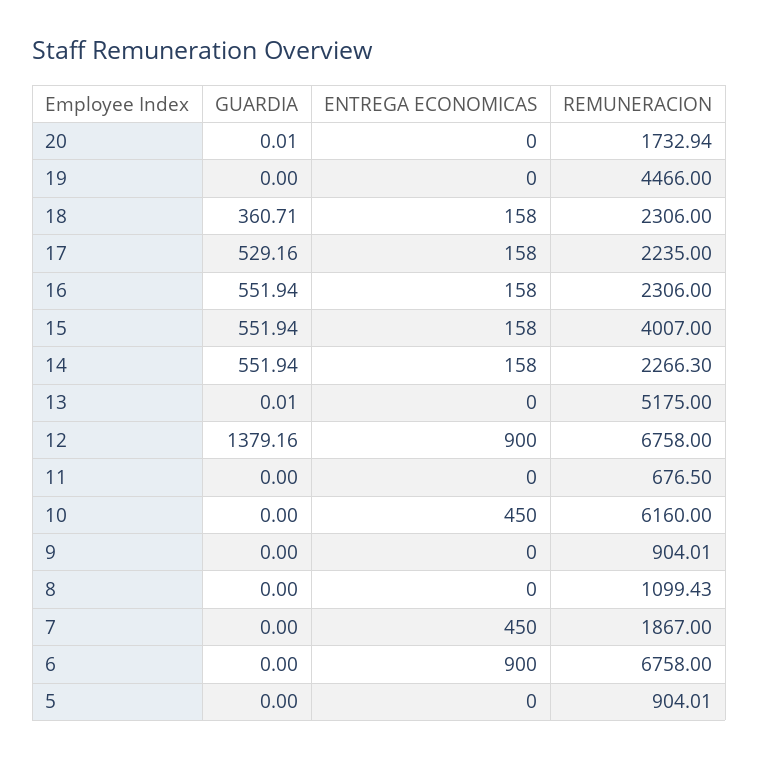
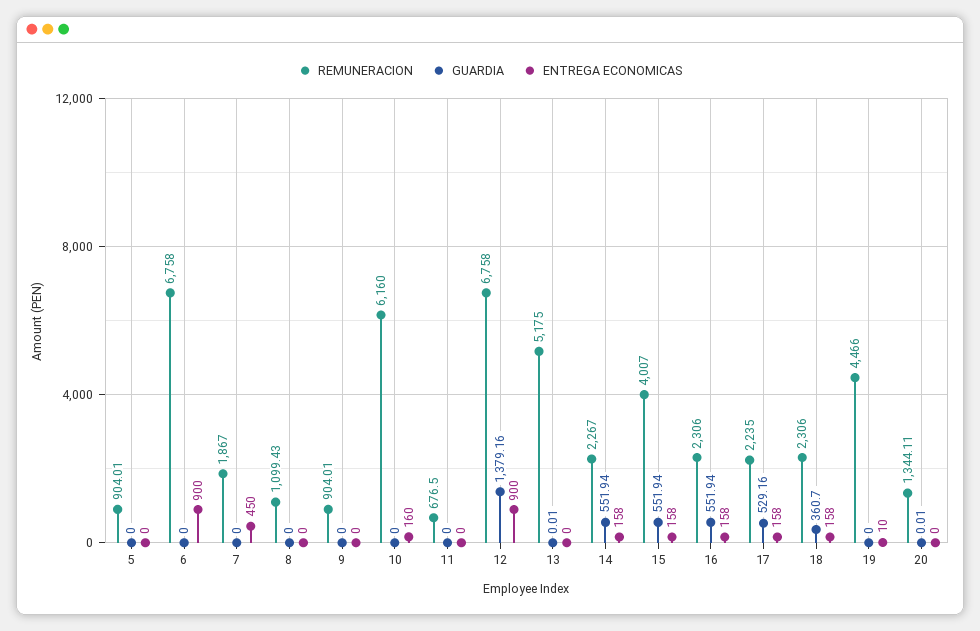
  {
    "GUARDIA": {
      "20": 0.01,
      "19": 0,
-     "18": 360.71,
+     "18": 360.7,
      "17": 529.16,
      "16": 551.94,
      "15": 551.94,
      "14": 551.94,
      "13": 0.01,
      "12": 1379.16,
      "11": 0,
      "10": 0,
      "9": 0,
      "8": 0,
      "7": 0,
      "6": 0,
      "5": 0
    },
    "ENTREGA ECONOMICAS": {
      "20": 0,
-     "19": 0,
+     "19": 10,
      "18": 158,
      "17": 158,
      "16": 158,
      "15": 158,
      "14": 158,
      "13": 0,
      "12": 900,
      "11": 0,
-     "10": 450,
+     "10": 160,
      "9": 0,
      "8": 0,
      "7": 450,
      "6": 900,
      "5": 0
    },
    "REMUNERACION": {
-     "20": 1732.94,
+     "20": 1344.11,
      "19": 4466,
      "18": 2306,
      "17": 2235,
      "16": 2306,
      "15": 4007,
-     "14": 2266.3,
+     "14": 2267,
      "13": 5175,
      "12": 6758,
      "11": 676.5,
      "10": 6160,
      "9": 904.01,
      "8": 1099.43,
      "7": 1867,
      "6": 6758,
      "5": 904.01
    }
  }

